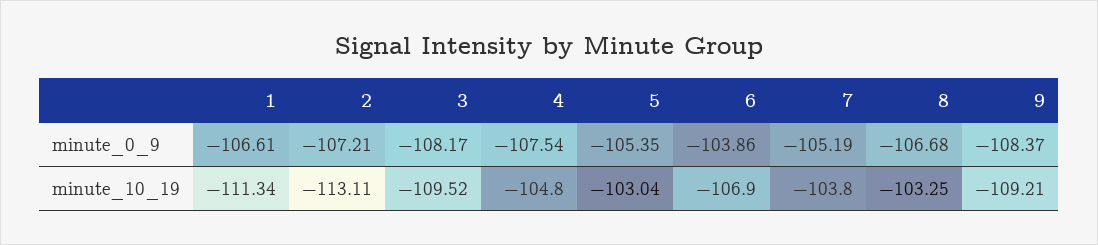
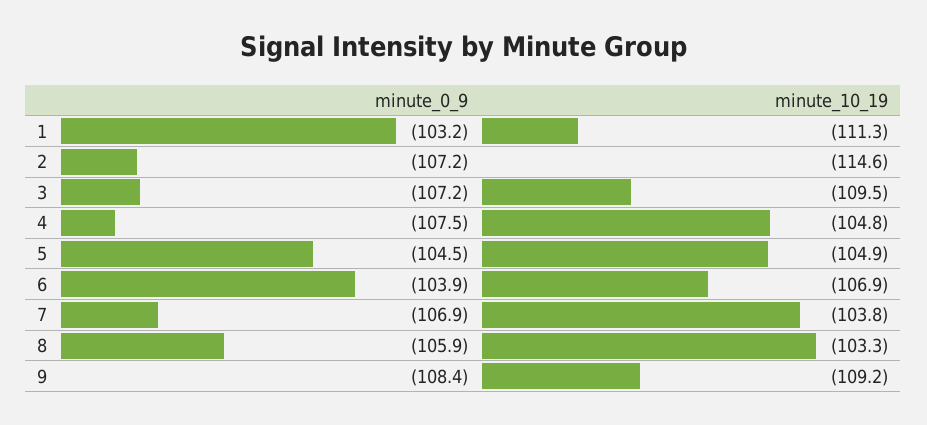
  {
    "1": {
-     "minute_0_9": -106.61,
+     "minute_0_9": -103.2,
      "minute_10_19": -111.34
    },
    "2": {
      "minute_0_9": -107.21,
-     "minute_10_19": -113.11
+     "minute_10_19": -114.6
    },
    "3": {
-     "minute_0_9": -108.17,
+     "minute_0_9": -107.2,
      "minute_10_19": -109.52
    },
    "4": {
      "minute_0_9": -107.54,
      "minute_10_19": -104.8
    },
    "5": {
-     "minute_0_9": -105.35,
+     "minute_0_9": -104.5,
-     "minute_10_19": -103.04
+     "minute_10_19": -104.9
    },
    "6": {
      "minute_0_9": -103.86,
      "minute_10_19": -106.9
    },
    "7": {
-     "minute_0_9": -105.19,
+     "minute_0_9": -106.9,
      "minute_10_19": -103.8
    },
    "8": {
-     "minute_0_9": -106.68,
+     "minute_0_9": -105.9,
      "minute_10_19": -103.25
    },
    "9": {
      "minute_0_9": -108.37,
      "minute_10_19": -109.21
    }
  }

